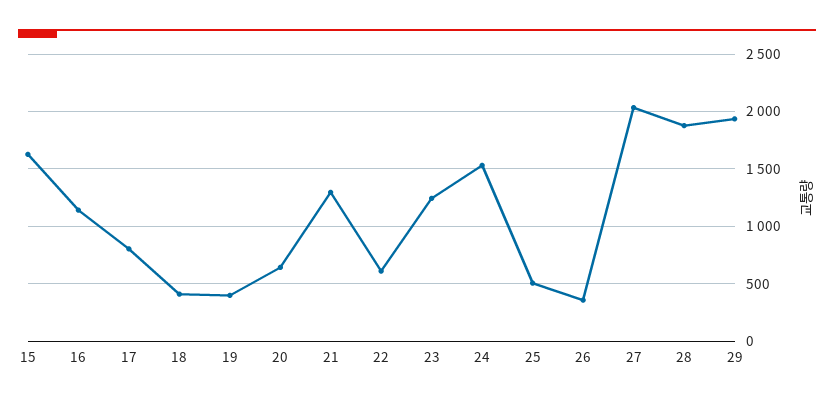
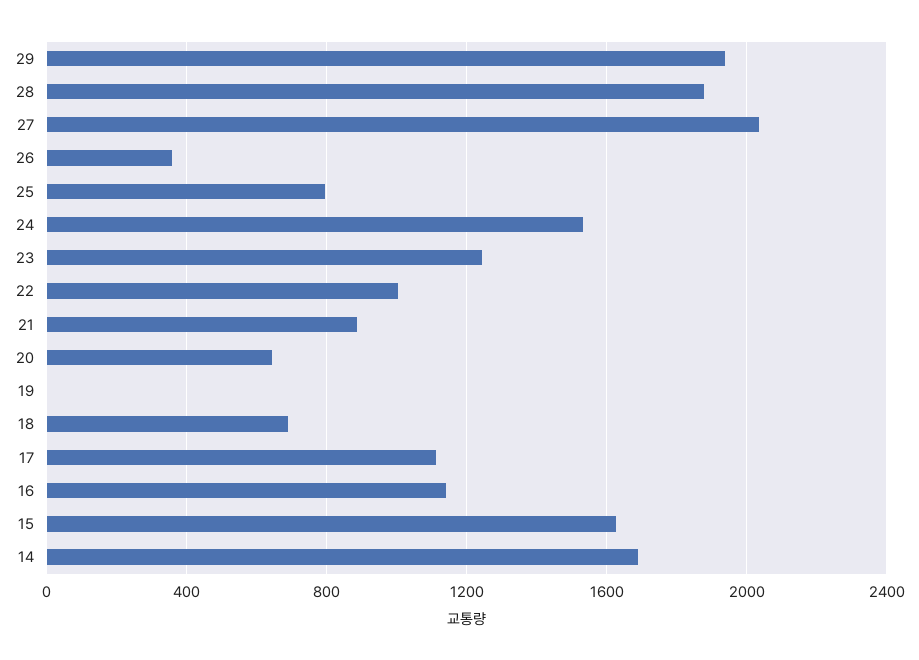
  {
    "15": 1650,
    "16": 1150,
-   "17": 800,
+   "17": 1100,
-   "18": 400,
+   "18": 700,
-   "19": 400,
+   "19": 0,
    "20": 650,
-   "21": 1300,
+   "21": 900,
-   "22": 600,
+   "22": 1000,
    "23": 1250,
    "24": 1550,
-   "25": 500,
+   "25": 800,
    "26": 350,
    "27": 2050,
    "28": 1900,
-   "29": 1950
+   "29": 1950,
+   "14": 1700
  }

